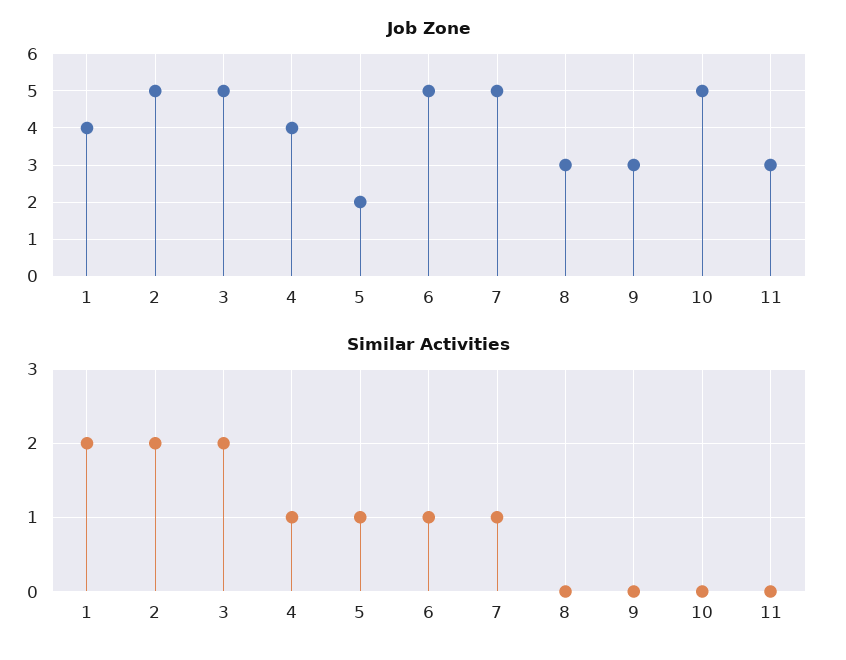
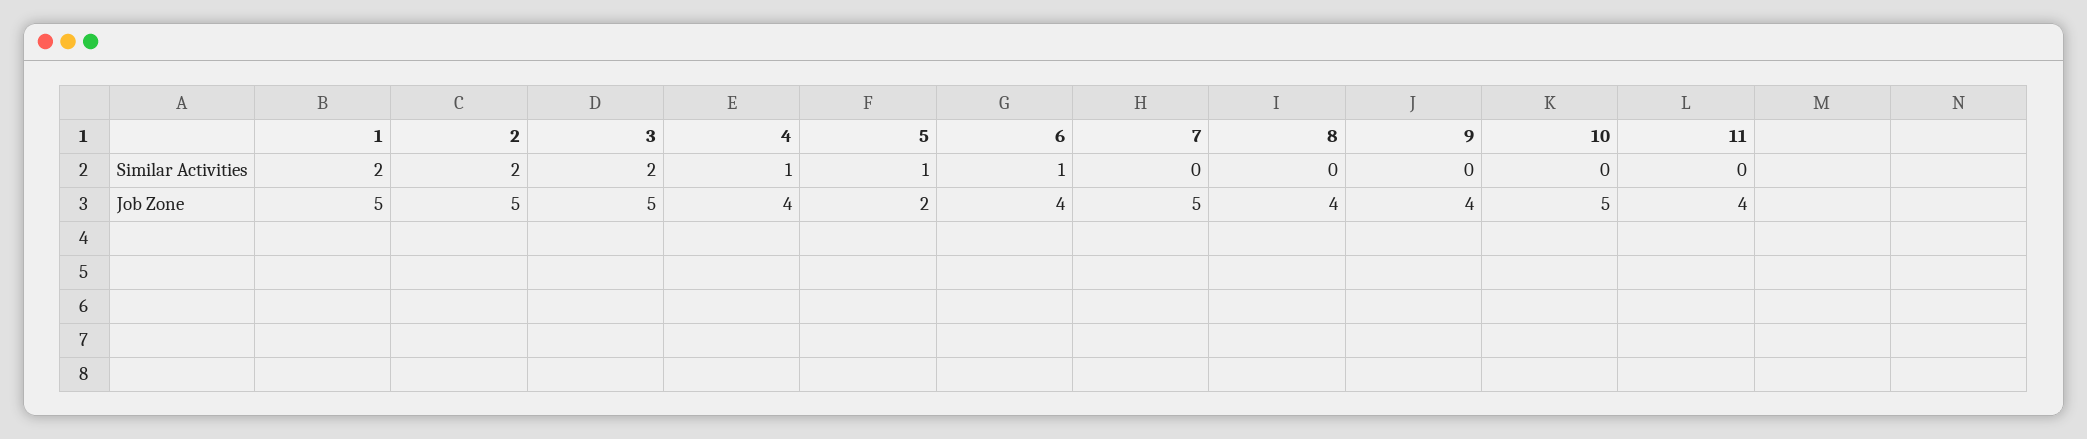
  {
    "Job Zone": {
-     "1": 4,
+     "1": 5,
      "2": 5,
      "3": 5,
      "4": 4,
      "5": 2,
-     "6": 5,
+     "6": 4,
      "7": 5,
-     "8": 3,
+     "8": 4,
-     "9": 3,
+     "9": 4,
      "10": 5,
-     "11": 3
+     "11": 4
    },
    "Similar Activities": {
      "1": 2,
      "2": 2,
      "3": 2,
      "4": 1,
      "5": 1,
      "6": 1,
-     "7": 1,
+     "7": 0,
      "8": 0,
      "9": 0,
      "10": 0,
      "11": 0
    }
  }

